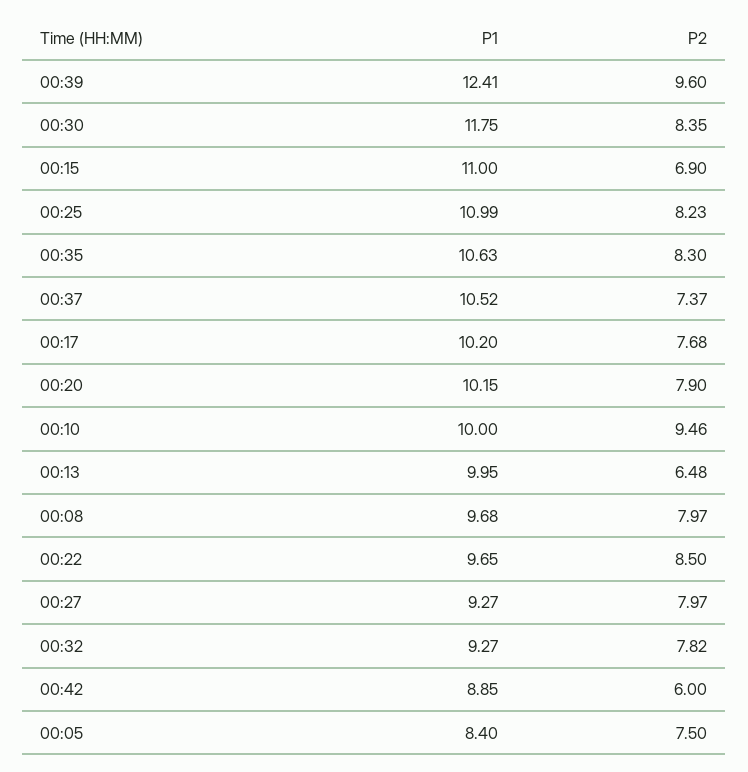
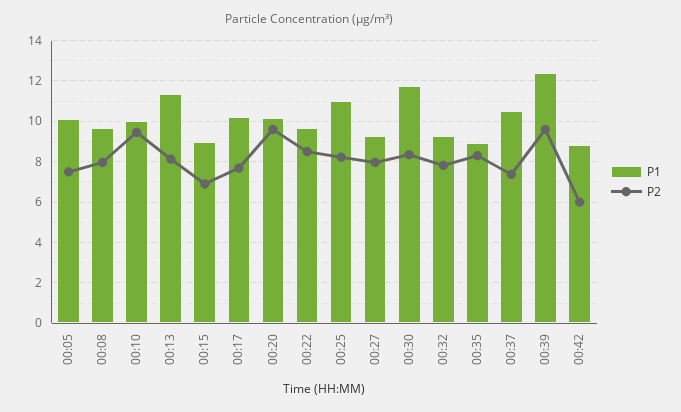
  {
    "P1": {
      "00:39": 12.41,
      "00:30": 11.75,
-     "00:15": 11,
+     "00:15": 9,
      "00:25": 10.99,
-     "00:35": 10.63,
+     "00:35": 9,
      "00:37": 10.52,
      "00:17": 10.2,
      "00:20": 10.15,
      "00:10": 10,
-     "00:13": 9.95,
+     "00:13": 11.5,
      "00:08": 9.68,
      "00:22": 9.65,
      "00:27": 9.27,
      "00:32": 9.27,
      "00:42": 8.85,
-     "00:05": 8.4
+     "00:05": 10
    },
    "P2": {
      "00:39": 9.6,
      "00:30": 8.35,
      "00:15": 6.9,
      "00:25": 8.23,
      "00:35": 8.3,
      "00:37": 7.37,
      "00:17": 7.68,
-     "00:20": 7.9,
+     "00:20": 9.5,
      "00:10": 9.46,
-     "00:13": 6.48,
+     "00:13": 8,
      "00:08": 7.97,
      "00:22": 8.5,
      "00:27": 7.97,
      "00:32": 7.82,
      "00:42": 6,
      "00:05": 7.5
    }
  }

